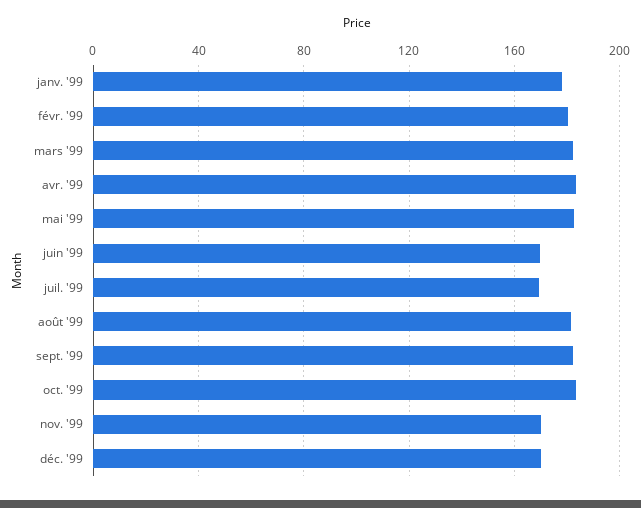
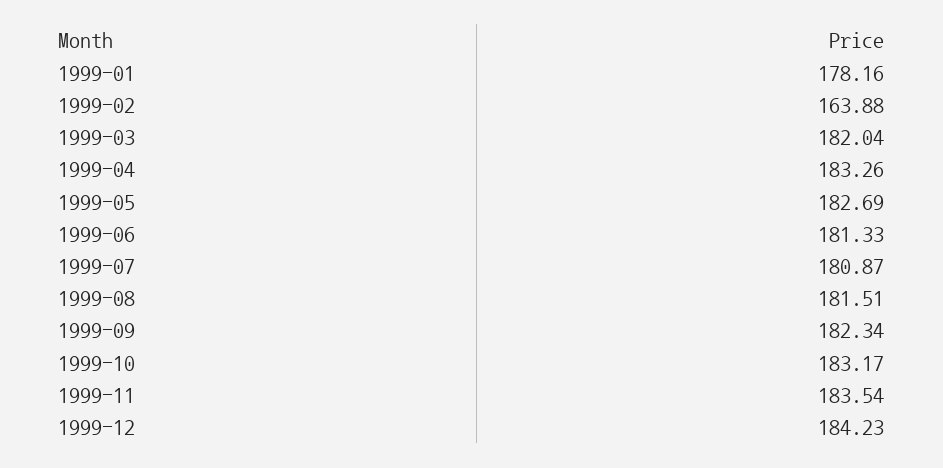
  {
    "janv. '99": 178.16,
-   "févr. '99": 180,
+   "févr. '99": 163.88,
    "mars '99": 182.04,
    "avr. '99": 183.26,
    "mai '99": 182.69,
-   "juin '99": 170,
+   "juin '99": 181.33,
-   "juil. '99": 170,
+   "juil. '99": 180.87,
    "août '99": 181.51,
    "sept. '99": 182.34,
    "oct. '99": 183.17,
-   "nov. '99": 170,
+   "nov. '99": 183.54,
-   "déc. '99": 170
+   "déc. '99": 184.23
  }

